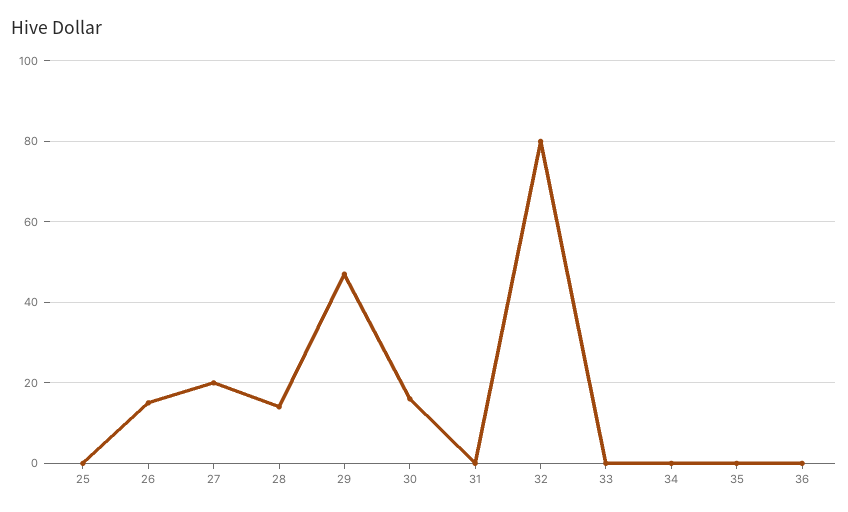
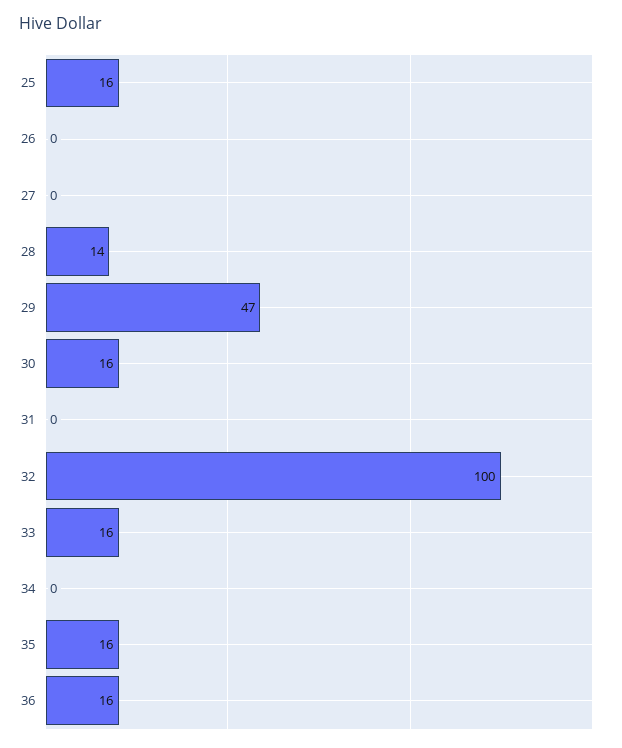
  {
-   "25": 0,
+   "25": 16,
-   "26": 15,
+   "26": 0,
-   "27": 20,
+   "27": 0,
    "28": 14,
    "29": 47,
    "30": 16,
    "31": 0,
-   "32": 80,
+   "32": 100,
-   "33": 0,
+   "33": 16,
    "34": 0,
-   "35": 0,
+   "35": 16,
-   "36": 0
+   "36": 16
  }

